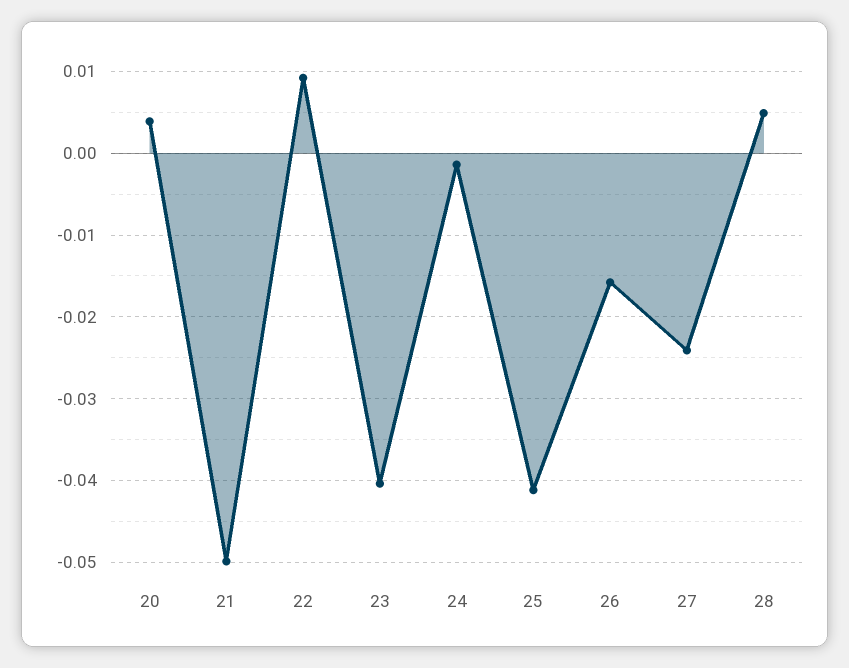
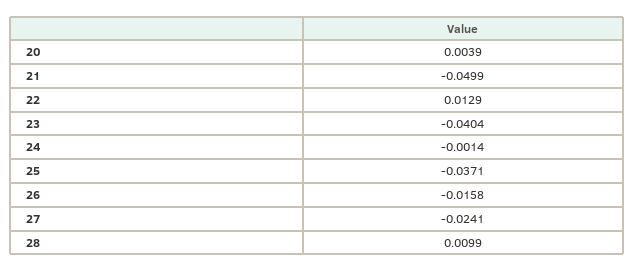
  {
    "20": 0.0039,
    "21": -0.0499,
-   "22": 0.009,
+   "22": 0.0129,
    "23": -0.0404,
    "24": -0.0014,
-   "25": -0.041,
+   "25": -0.0371,
    "26": -0.0158,
    "27": -0.0241,
-   "28": 0.005
+   "28": 0.0099
  }

